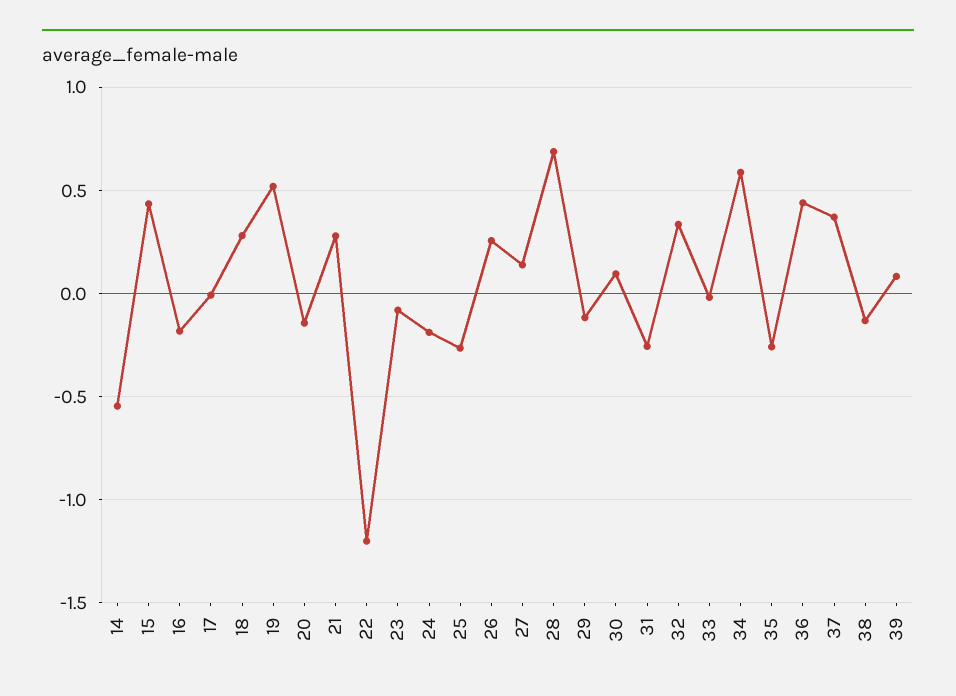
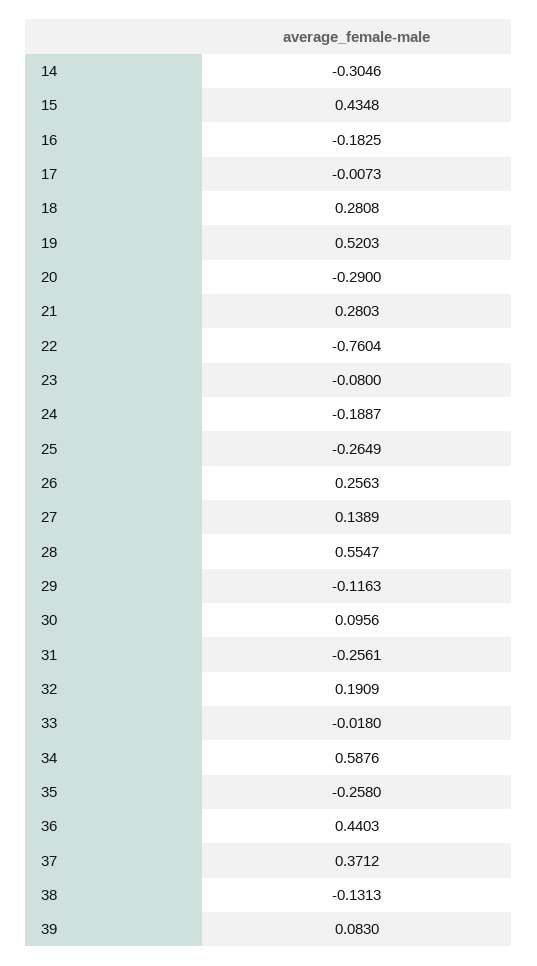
  {
-   "14": -0.55,
+   "14": -0.3046,
    "15": 0.4348,
    "16": -0.1825,
    "17": -0.0073,
    "18": 0.2808,
    "19": 0.5203,
-   "20": -0.15,
+   "20": -0.29,
    "21": 0.2803,
-   "22": -1.2,
+   "22": -0.7604,
    "23": -0.08,
    "24": -0.1887,
    "25": -0.2649,
    "26": 0.2563,
    "27": 0.1389,
-   "28": 0.7,
+   "28": 0.5547,
    "29": -0.1163,
    "30": 0.0956,
    "31": -0.2561,
-   "32": 0.35,
+   "32": 0.1909,
    "33": -0.018,
    "34": 0.5876,
    "35": -0.258,
    "36": 0.4403,
    "37": 0.3712,
    "38": -0.1313,
    "39": 0.083
  }

